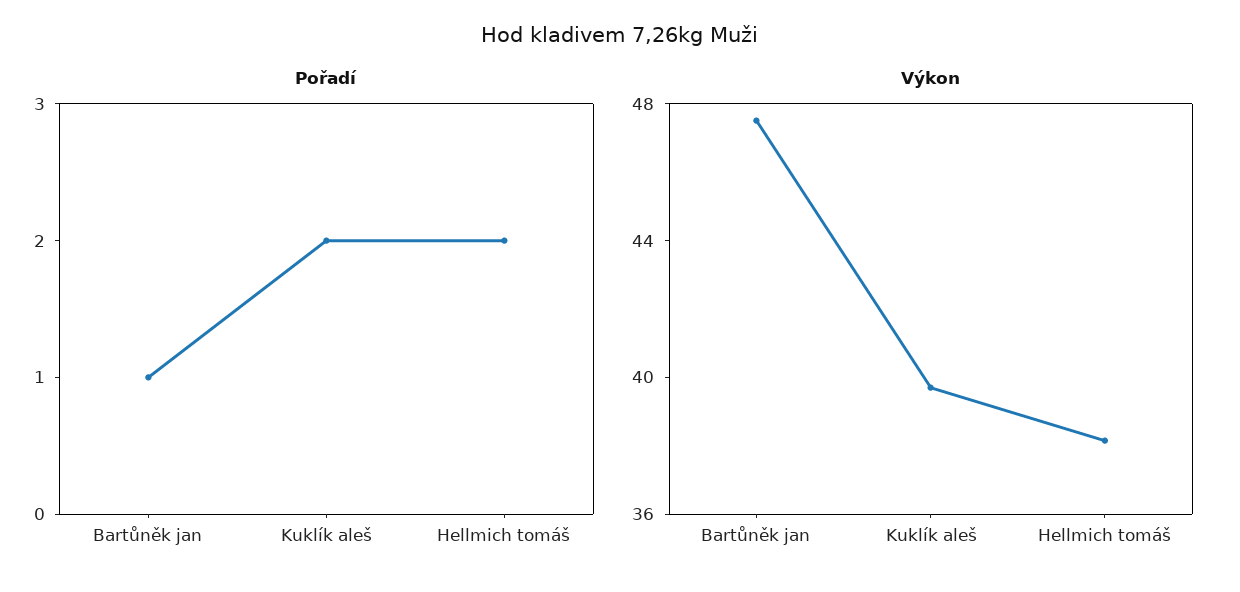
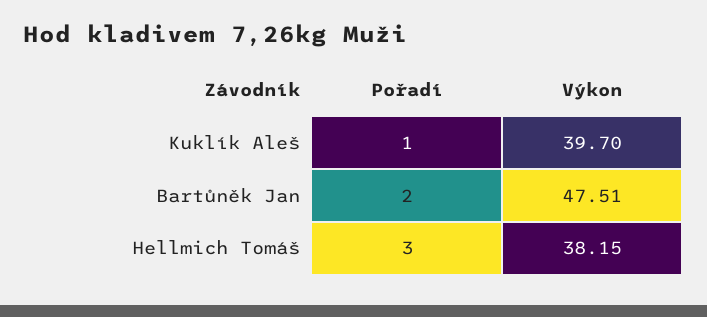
  {
    "Pořadí": {
-     "Bartůněk jan": 1,
+     "Bartůněk jan": 2,
-     "Kuklík aleš": 2,
+     "Kuklík aleš": 1,
-     "Hellmich tomáš": 2
+     "Hellmich tomáš": 3
    },
    "Výkon": {
      "Bartůněk jan": 47.51,
      "Kuklík aleš": 39.7,
      "Hellmich tomáš": 38.15
    }
  }

